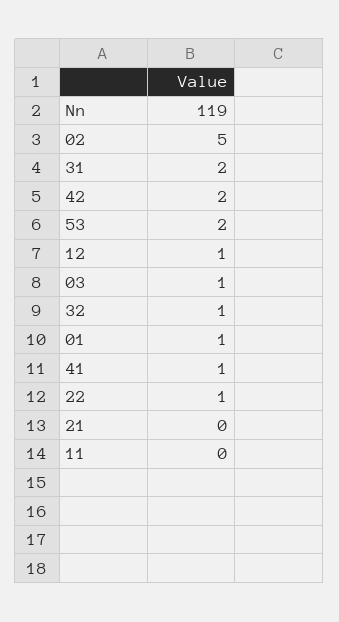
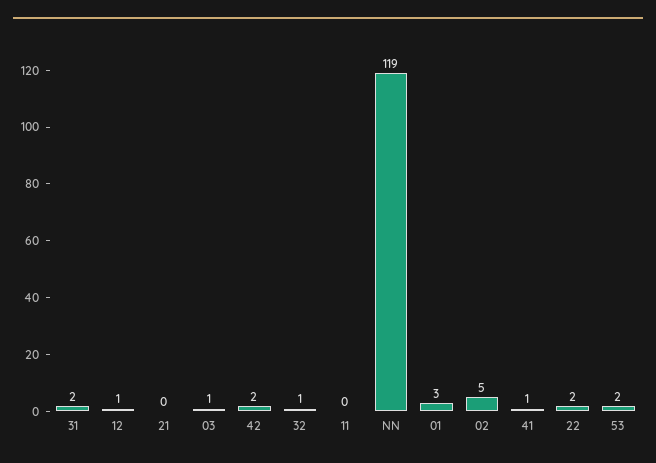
  {
    "Nn": 119,
    "02": 5,
    "31": 2,
    "42": 2,
    "53": 2,
    "12": 1,
    "03": 1,
    "32": 1,
-   "01": 1,
+   "01": 3,
    "41": 1,
-   "22": 1,
+   "22": 2,
    "21": 0,
    "11": 0
  }

